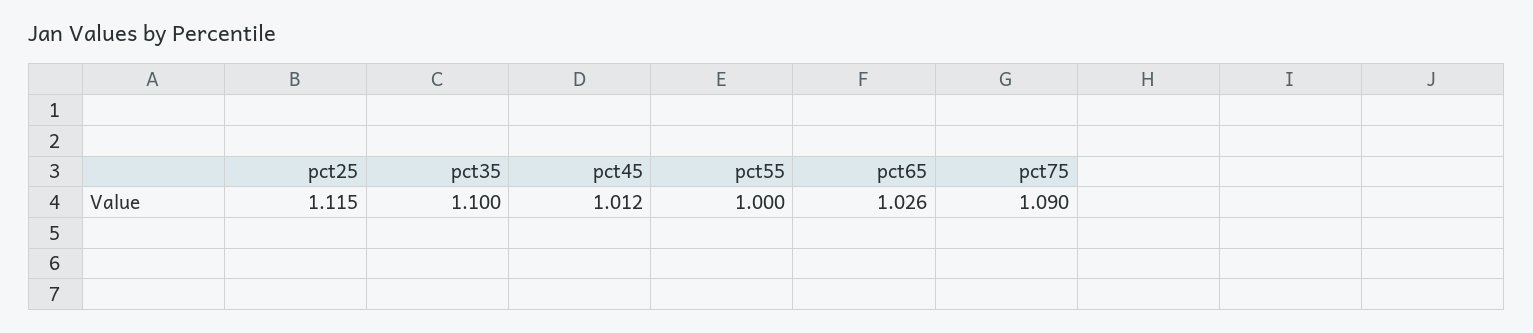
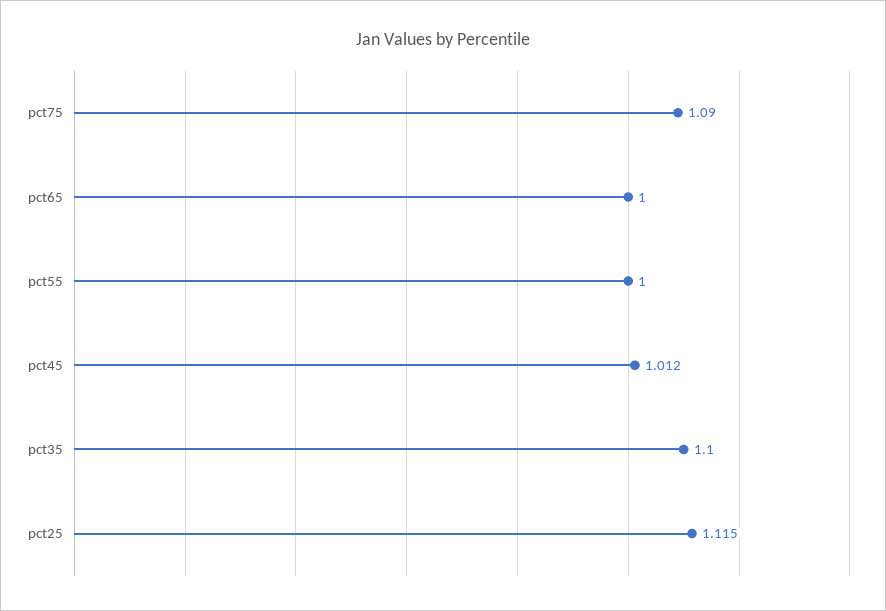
  {
    "pct25": 1.115,
    "pct35": 1.1,
    "pct45": 1.012,
    "pct55": 1,
-   "pct65": 1.026,
+   "pct65": 1,
    "pct75": 1.09
  }

